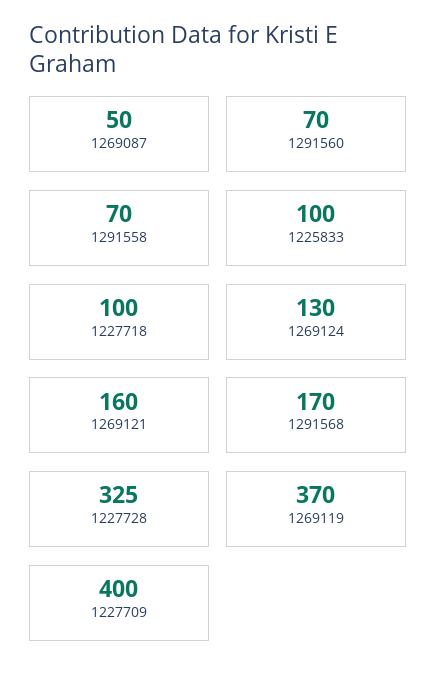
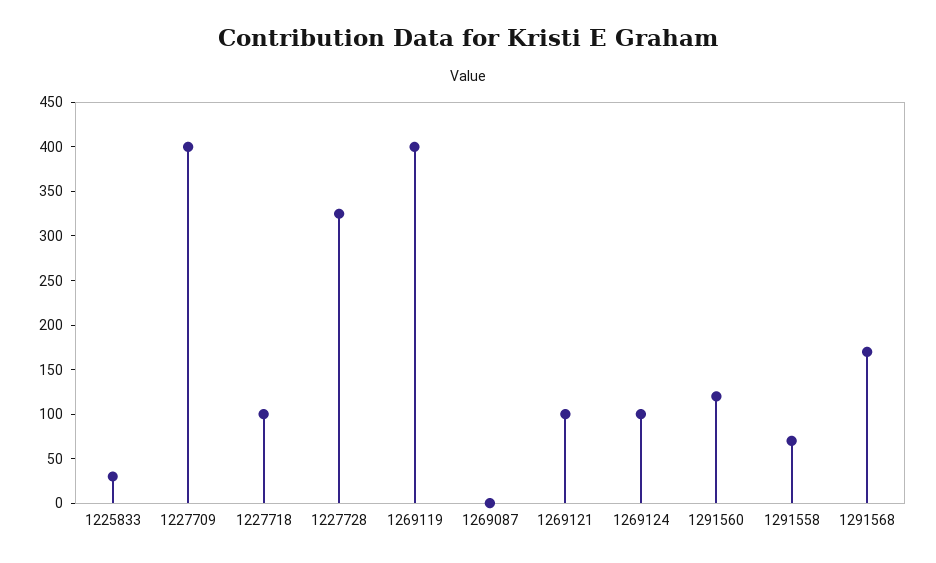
  {
-   "1269087": 50,
+   "1269087": 0,
-   "1291560": 70,
+   "1291560": 120,
    "1291558": 70,
-   "1225833": 100,
+   "1225833": 30,
    "1227718": 100,
-   "1269124": 130,
+   "1269124": 100,
-   "1269121": 160,
+   "1269121": 100,
    "1291568": 170,
    "1227728": 325,
-   "1269119": 370,
+   "1269119": 400,
    "1227709": 400
  }

